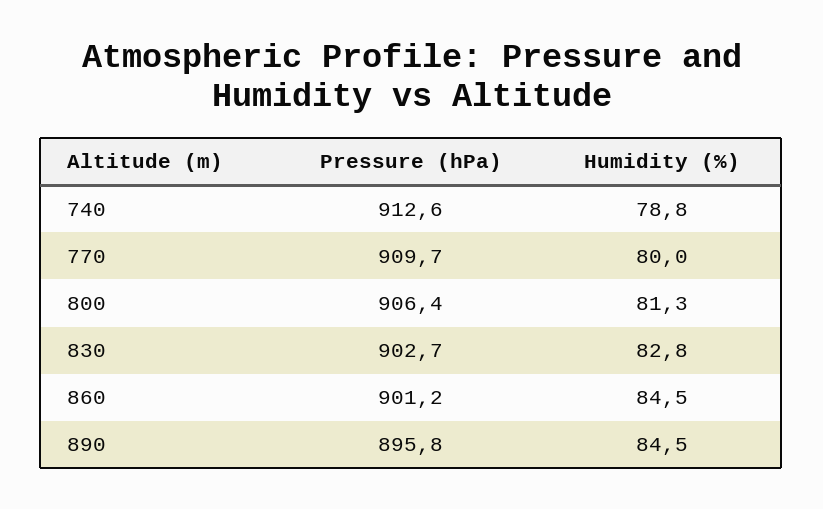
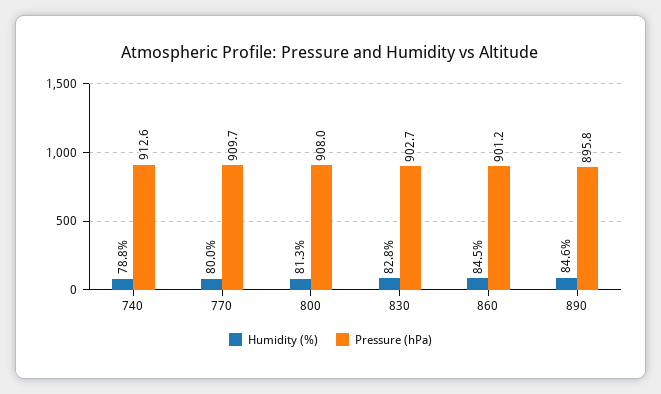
  {
    "Pressure (hPa)": {
      "740": 912.6,
      "770": 909.7,
-     "800": 906.4,
+     "800": 908,
      "830": 902.7,
      "860": 901.2,
      "890": 895.8
    },
    "Humidity (%)": {
      "740": 78.8,
      "770": 80,
      "800": 81.3,
      "830": 82.8,
      "860": 84.5,
-     "890": 84.5
+     "890": 84.6
    }
  }

